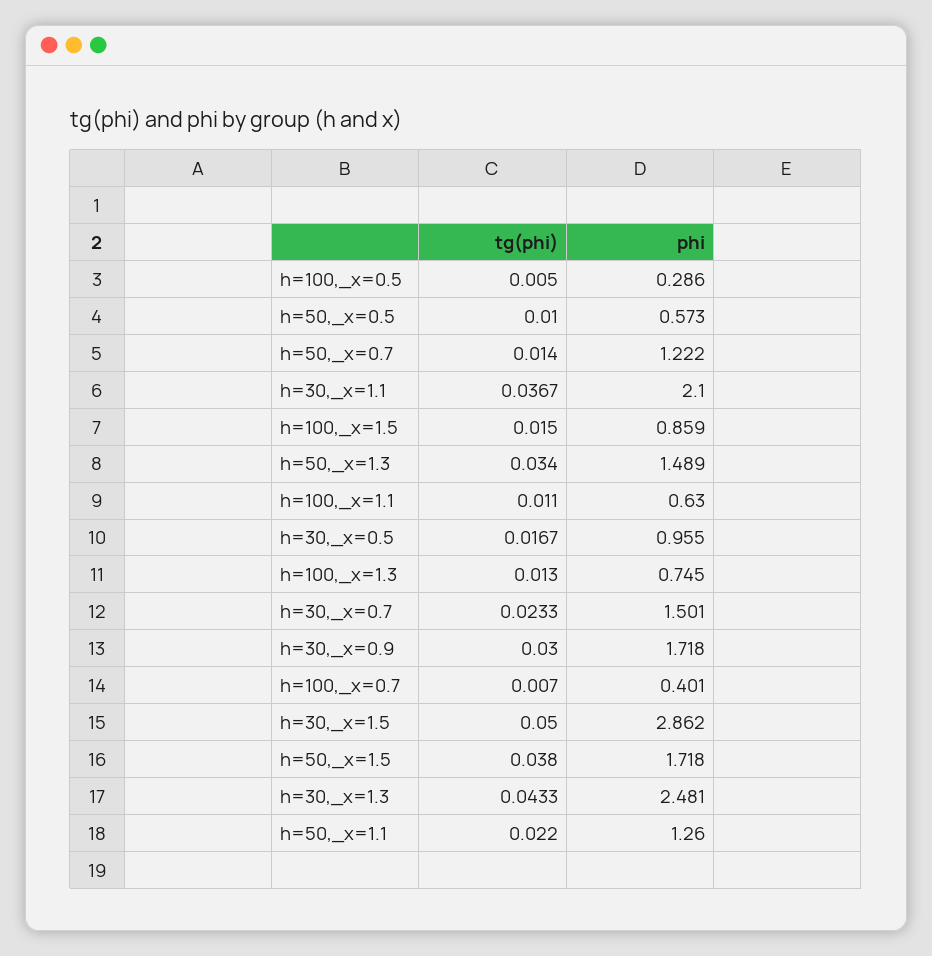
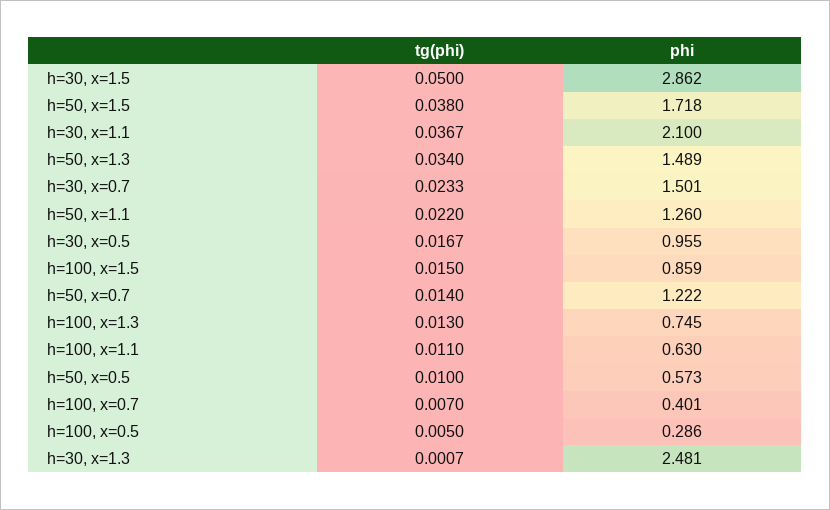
  {
    "tg(phi)": {
      "h=100,_x=0.5": 0.005,
      "h=50,_x=0.5": 0.01,
      "h=50,_x=0.7": 0.014,
      "h=30,_x=1.1": 0.0367,
      "h=100,_x=1.5": 0.015,
      "h=50,_x=1.3": 0.034,
      "h=100,_x=1.1": 0.011,
      "h=30,_x=0.5": 0.0167,
      "h=100,_x=1.3": 0.013,
      "h=30,_x=0.7": 0.0233,
-     "h=30,_x=0.9": 0.03,
      "h=100,_x=0.7": 0.007,
      "h=30,_x=1.5": 0.05,
      "h=50,_x=1.5": 0.038,
-     "h=30,_x=1.3": 0.0433,
+     "h=30,_x=1.3": 0.0007,
      "h=50,_x=1.1": 0.022
    },
    "phi": {
      "h=100,_x=0.5": 0.286,
      "h=50,_x=0.5": 0.573,
      "h=50,_x=0.7": 1.222,
      "h=30,_x=1.1": 2.1,
      "h=100,_x=1.5": 0.859,
      "h=50,_x=1.3": 1.489,
      "h=100,_x=1.1": 0.63,
      "h=30,_x=0.5": 0.955,
      "h=100,_x=1.3": 0.745,
      "h=30,_x=0.7": 1.501,
-     "h=30,_x=0.9": 1.718,
      "h=100,_x=0.7": 0.401,
      "h=30,_x=1.5": 2.862,
      "h=50,_x=1.5": 1.718,
      "h=30,_x=1.3": 2.481,
      "h=50,_x=1.1": 1.26
    }
  }

